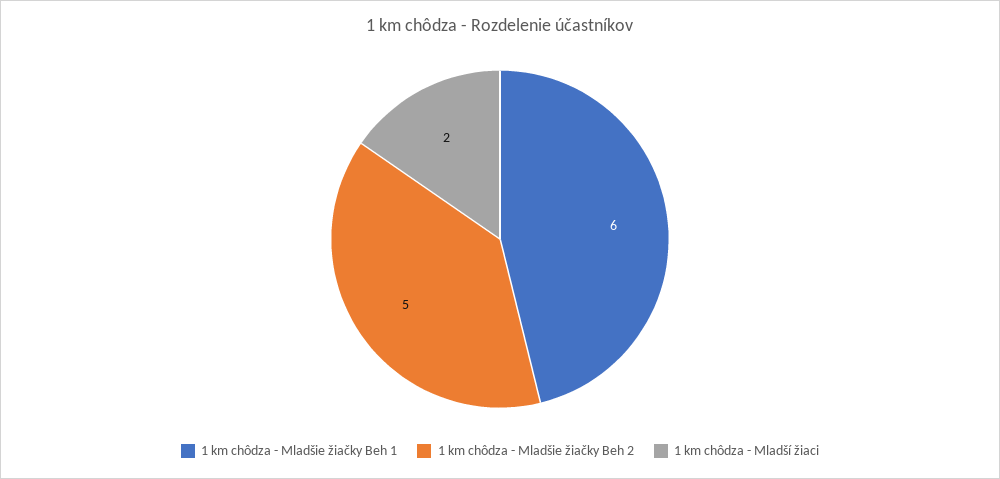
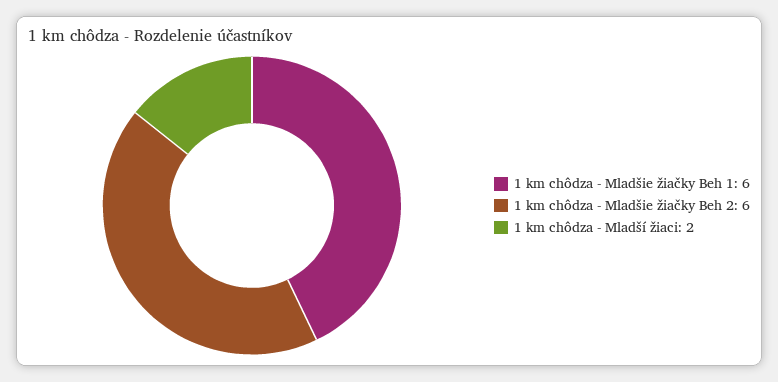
  {
    "1 km chôdza - Mladšie žiačky Beh 1": 6,
-   "1 km chôdza - Mladšie žiačky Beh 2": 5,
+   "1 km chôdza - Mladšie žiačky Beh 2": 6,
    "1 km chôdza - Mladší žiaci": 2
  }

